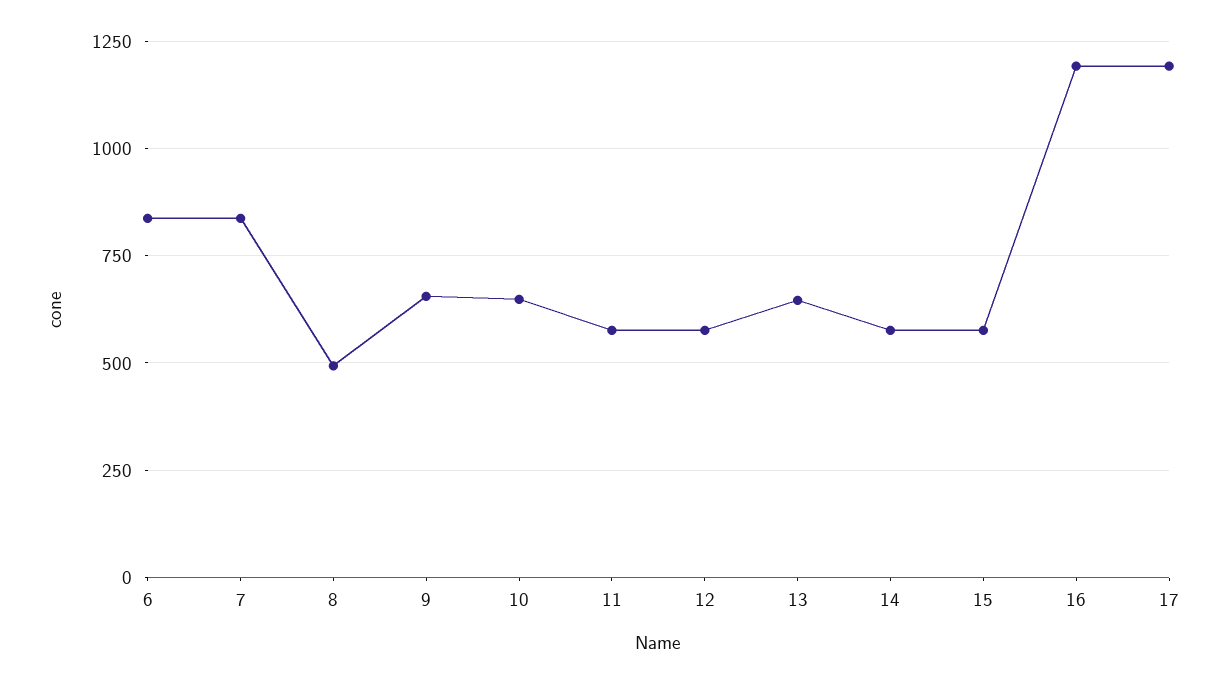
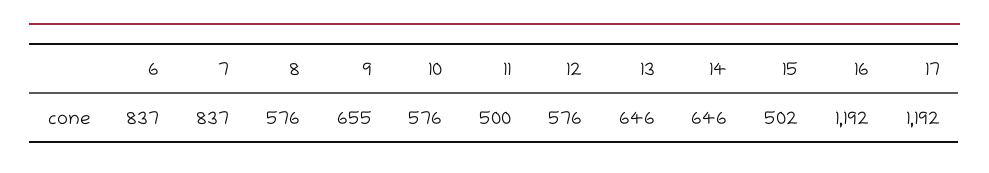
  {
    "6": 837,
    "7": 837,
-   "8": 500,
+   "8": 576,
    "9": 655,
-   "10": 650,
+   "10": 576,
-   "11": 575,
+   "11": 500,
    "12": 576,
    "13": 646,
-   "14": 575,
+   "14": 646,
-   "15": 575,
+   "15": 502,
    "16": 1192,
    "17": 1192
  }

